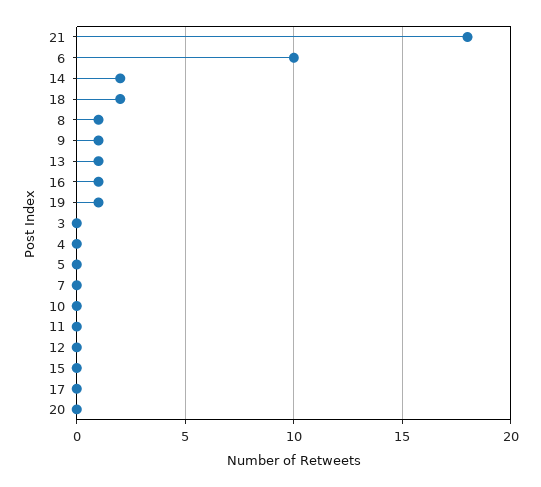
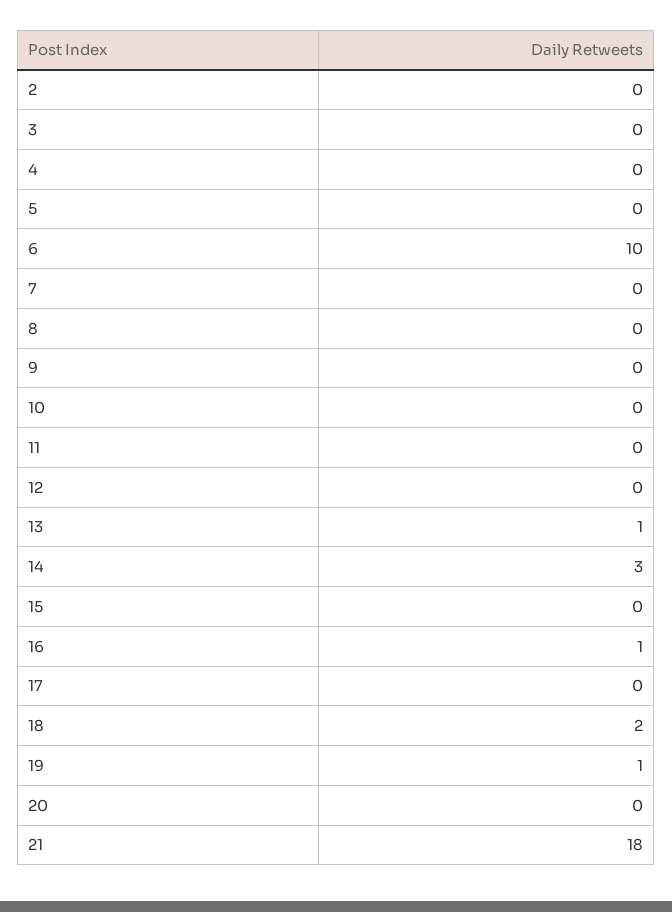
  {
    "21": 18,
    "6": 10,
-   "14": 2,
+   "14": 3,
    "18": 2,
-   "8": 1,
+   "8": 0,
-   "9": 1,
+   "9": 0,
    "13": 1,
    "16": 1,
    "19": 1,
    "3": 0,
    "4": 0,
    "5": 0,
    "7": 0,
    "10": 0,
    "11": 0,
    "12": 0,
    "15": 0,
    "17": 0,
-   "20": 0
+   "20": 0,
+   "2": 0
  }

